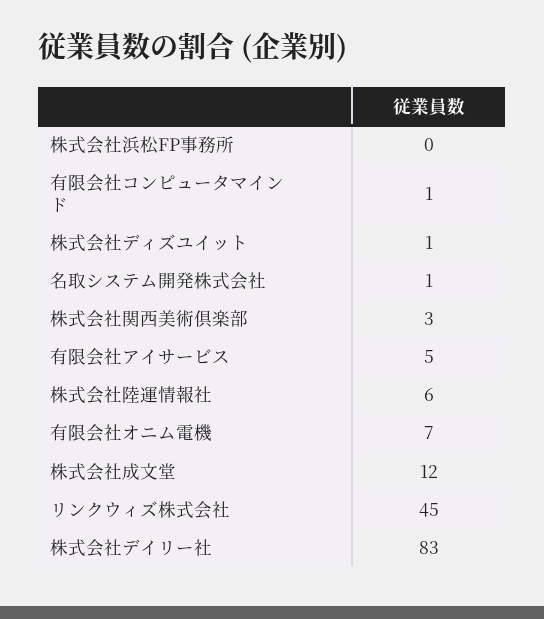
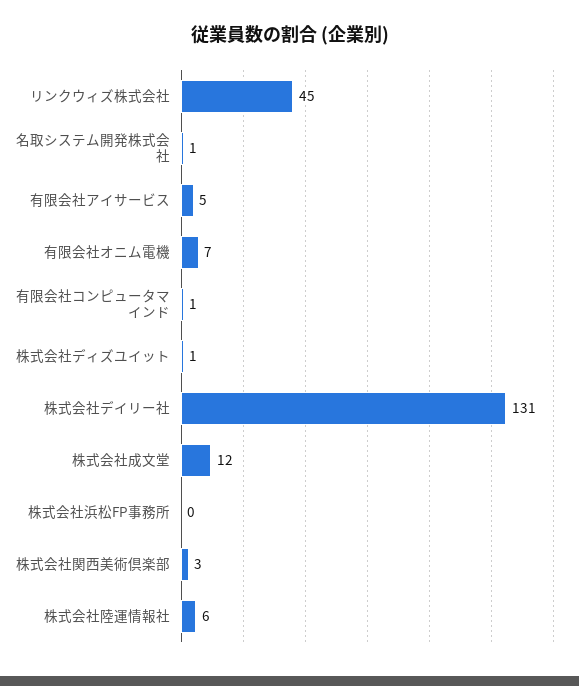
  {
    "株式会社浜松FP事務所": 0,
    "有限会社コンピュータマインド": 1,
    "株式会社ディズユイット": 1,
    "名取システム開発株式会社": 1,
    "株式会社関西美術倶楽部": 3,
    "有限会社アイサービス": 5,
    "株式会社陸運情報社": 6,
    "有限会社オニム電機": 7,
    "株式会社成文堂": 12,
    "リンクウィズ株式会社": 45,
-   "株式会社デイリー社": 83
+   "株式会社デイリー社": 131
  }

